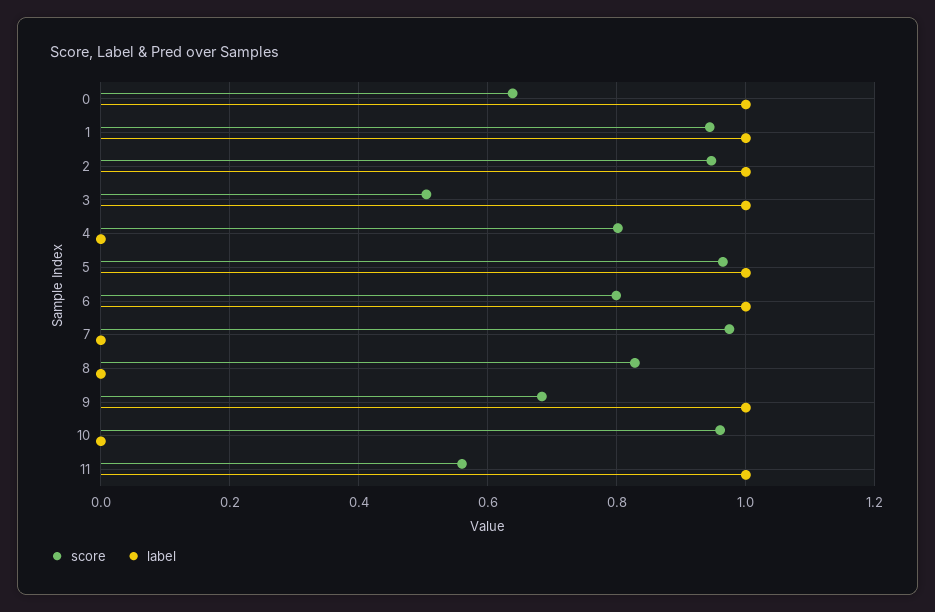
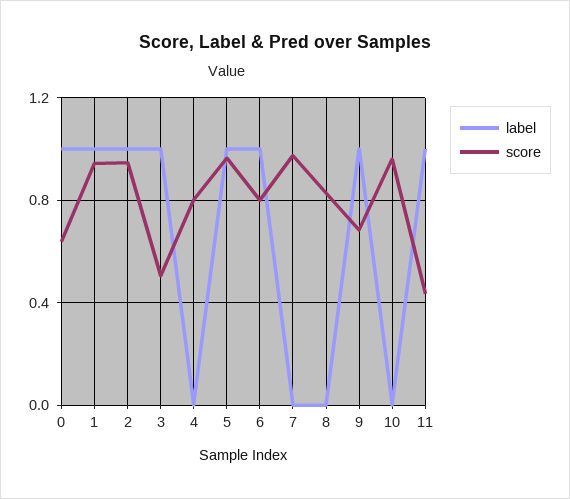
  {
    "score": {
      "0": 0.64,
      "1": 0.94,
      "2": 0.94,
      "3": 0.5,
      "4": 0.8,
      "5": 0.96,
      "6": 0.8,
      "7": 0.98,
      "8": 0.82,
      "9": 0.68,
      "10": 0.96,
-     "11": 0.56
+     "11": 0.45
    },
    "label": {
      "0": 1,
      "1": 1,
      "2": 1,
      "3": 1,
      "4": 0,
      "5": 1,
      "6": 1,
      "7": 0,
      "8": 0,
      "9": 1,
      "10": 0,
      "11": 1
    }
  }

